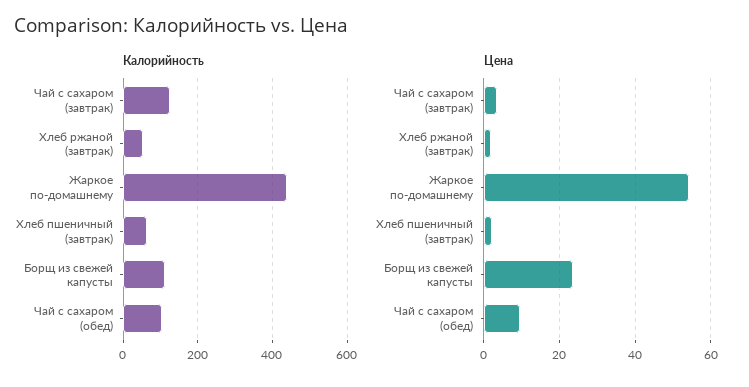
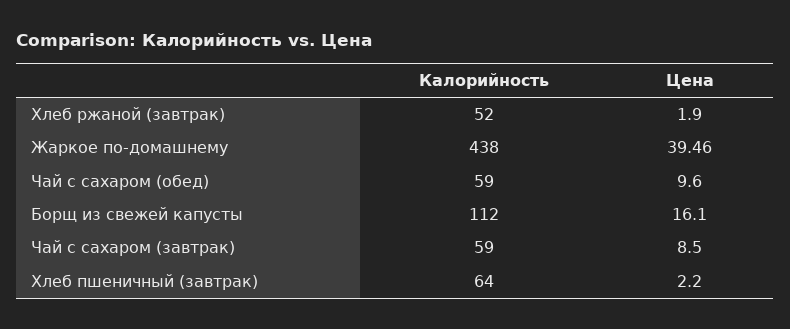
  {
    "Калорийность": {
-     "Чай с сахаром (завтрак)": 120,
+     "Чай с сахаром (завтрак)": 59,
      "Хлеб ржаной (завтрак)": 52,
      "Жаркое по-домашнему": 438,
      "Хлеб пшеничный (завтрак)": 64,
      "Борщ из свежей капусты": 112,
-     "Чай с сахаром (обед)": 100
+     "Чай с сахаром (обед)": 59
    },
    "Цена": {
-     "Чай с сахаром (завтрак)": 4,
+     "Чай с сахаром (завтрак)": 8.5,
      "Хлеб ржаной (завтрак)": 1.9,
-     "Жаркое по-домашнему": 54,
+     "Жаркое по-домашнему": 39.46,
      "Хлеб пшеничный (завтрак)": 2.2,
-     "Борщ из свежей капусты": 24,
+     "Борщ из свежей капусты": 16.1,
      "Чай с сахаром (обед)": 9.6
    }
  }

